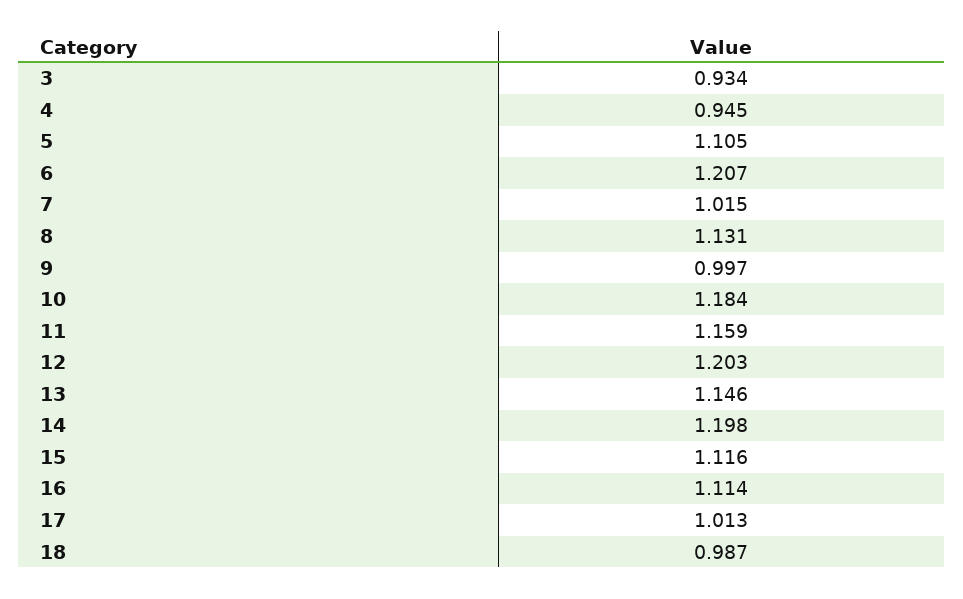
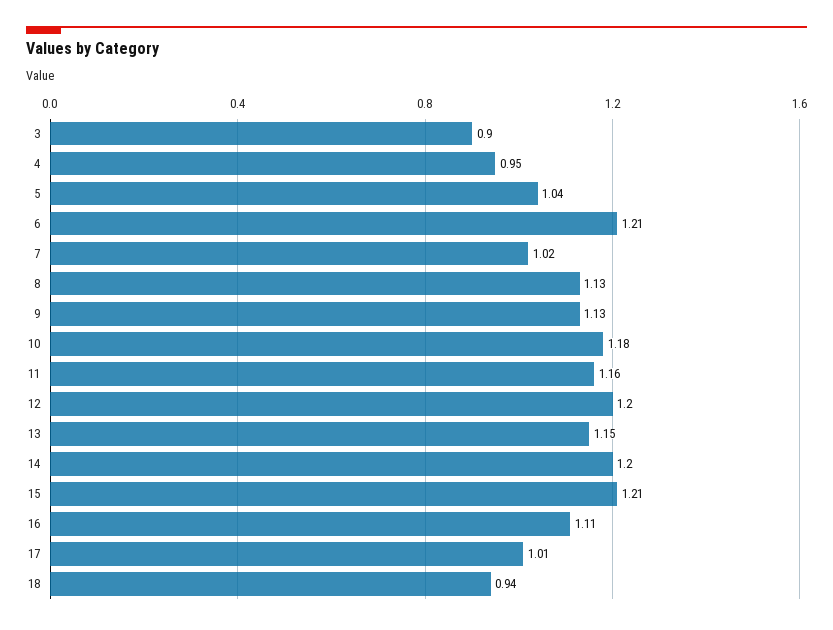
  {
-   "3": 0.934,
+   "3": 0.9,
    "4": 0.945,
-   "5": 1.105,
+   "5": 1.04,
    "6": 1.207,
    "7": 1.015,
    "8": 1.131,
-   "9": 0.997,
+   "9": 1.13,
    "10": 1.184,
    "11": 1.159,
    "12": 1.203,
    "13": 1.146,
    "14": 1.198,
-   "15": 1.116,
+   "15": 1.21,
    "16": 1.114,
    "17": 1.013,
-   "18": 0.987
+   "18": 0.94
  }

